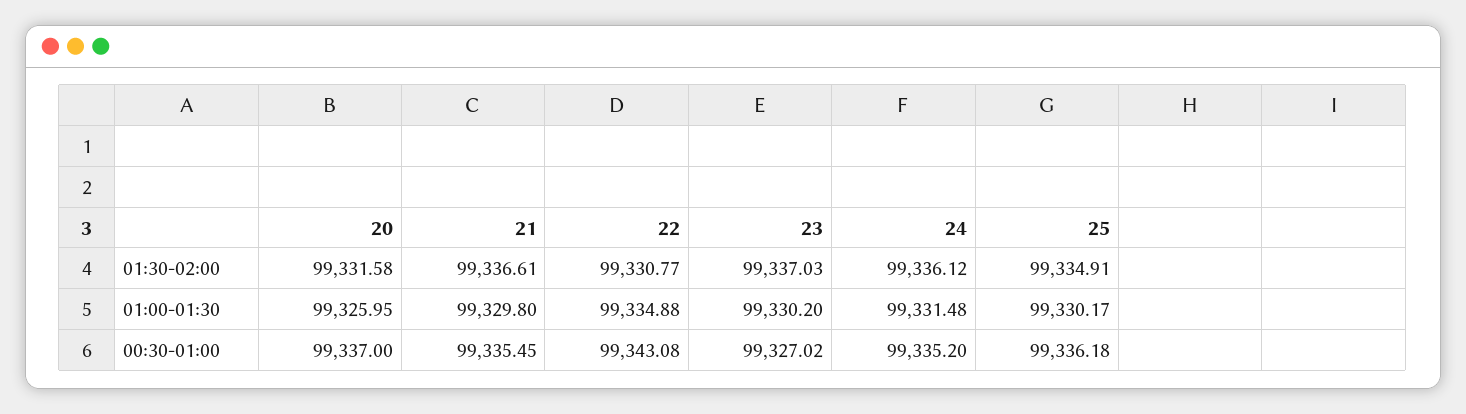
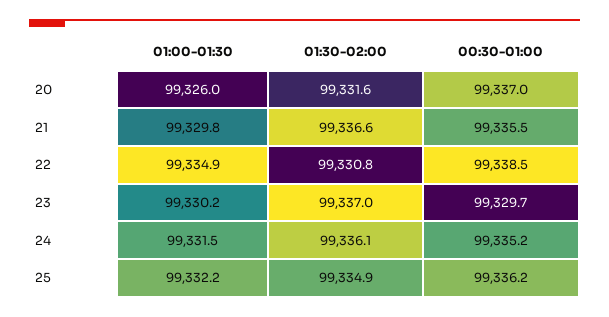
  {
    "20": {
      "01:30-02:00": 99331.58,
      "01:00-01:30": 99325.95,
      "00:30-01:00": 99337
    },
    "21": {
      "01:30-02:00": 99336.61,
      "01:00-01:30": 99329.8,
      "00:30-01:00": 99335.45
    },
    "22": {
      "01:30-02:00": 99330.77,
      "01:00-01:30": 99334.88,
-     "00:30-01:00": 99343.08
+     "00:30-01:00": 99338.5
    },
    "23": {
      "01:30-02:00": 99337.03,
      "01:00-01:30": 99330.2,
-     "00:30-01:00": 99327.02
+     "00:30-01:00": 99329.7
    },
    "24": {
      "01:30-02:00": 99336.12,
      "01:00-01:30": 99331.48,
      "00:30-01:00": 99335.2
    },
    "25": {
      "01:30-02:00": 99334.91,
-     "01:00-01:30": 99330.17,
+     "01:00-01:30": 99332.2,
      "00:30-01:00": 99336.18
    }
  }

